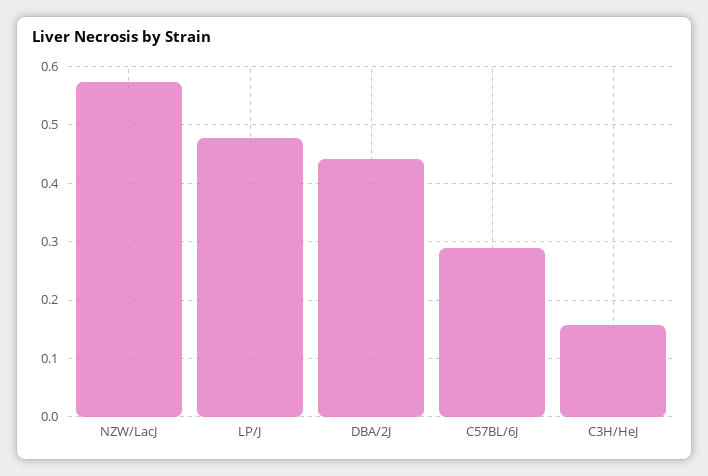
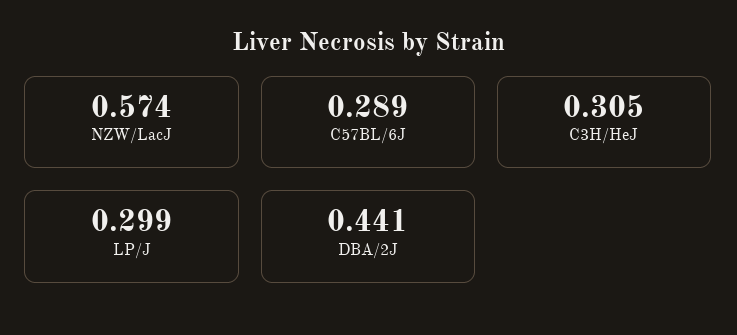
  {
    "NZW/LacJ": 0.574,
-   "LP/J": 0.48,
+   "LP/J": 0.299,
    "DBA/2J": 0.441,
    "C57BL/6J": 0.289,
-   "C3H/HeJ": 0.16
+   "C3H/HeJ": 0.305
  }

